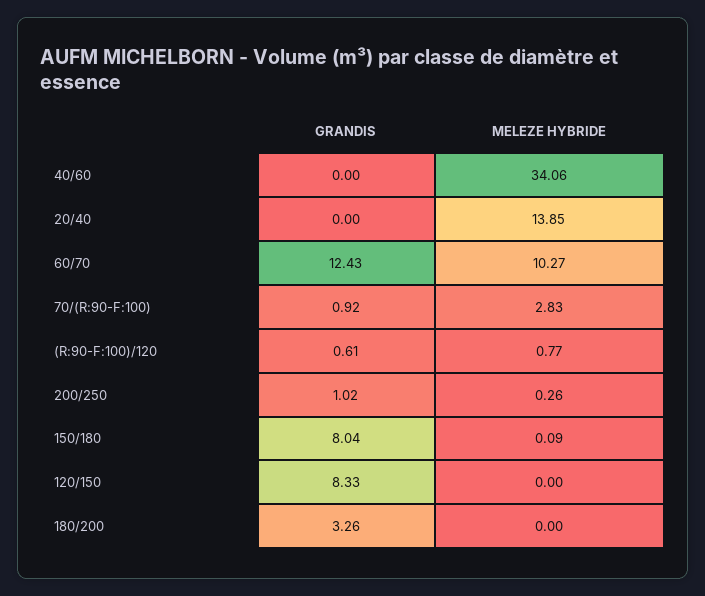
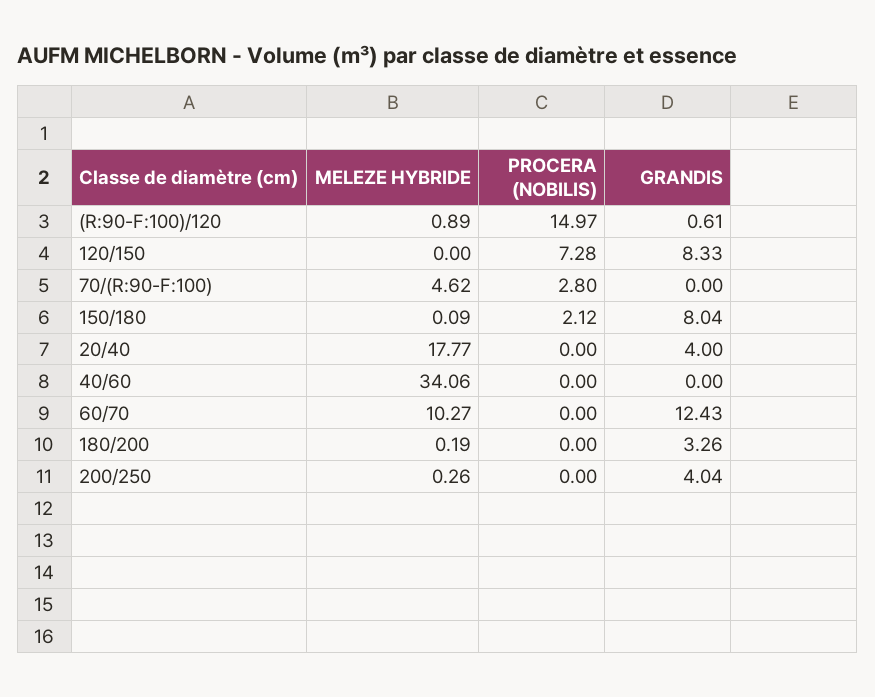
  {
    "GRANDIS": {
      "40/60": 0,
-     "20/40": 0,
+     "20/40": 4,
      "60/70": 12.43,
-     "70/(R:90-F:100)": 0.92,
+     "70/(R:90-F:100)": 0,
      "(R:90-F:100)/120": 0.61,
-     "200/250": 1.02,
+     "200/250": 4.04,
      "150/180": 8.04,
      "120/150": 8.33,
      "180/200": 3.26
    },
    "MELEZE HYBRIDE": {
      "40/60": 34.06,
-     "20/40": 13.85,
+     "20/40": 17.77,
      "60/70": 10.27,
-     "70/(R:90-F:100)": 2.83,
+     "70/(R:90-F:100)": 4.62,
-     "(R:90-F:100)/120": 0.77,
+     "(R:90-F:100)/120": 0.89,
      "200/250": 0.26,
      "150/180": 0.09,
      "120/150": 0,
-     "180/200": 0
+     "180/200": 0.19
-   }
+   },
+   "PROCERA (NOBILIS)": {
+     "(R:90-F:100)/120": 14.97,
+     "120/150": 7.28,
+     "70/(R:90-F:100)": 2.8,
+     "150/180": 2.12,
+     "20/40": 0,
+     "40/60": 0,
+     "60/70": 0,
+     "180/200": 0,
+     "200/250": 0
+   }
  }

